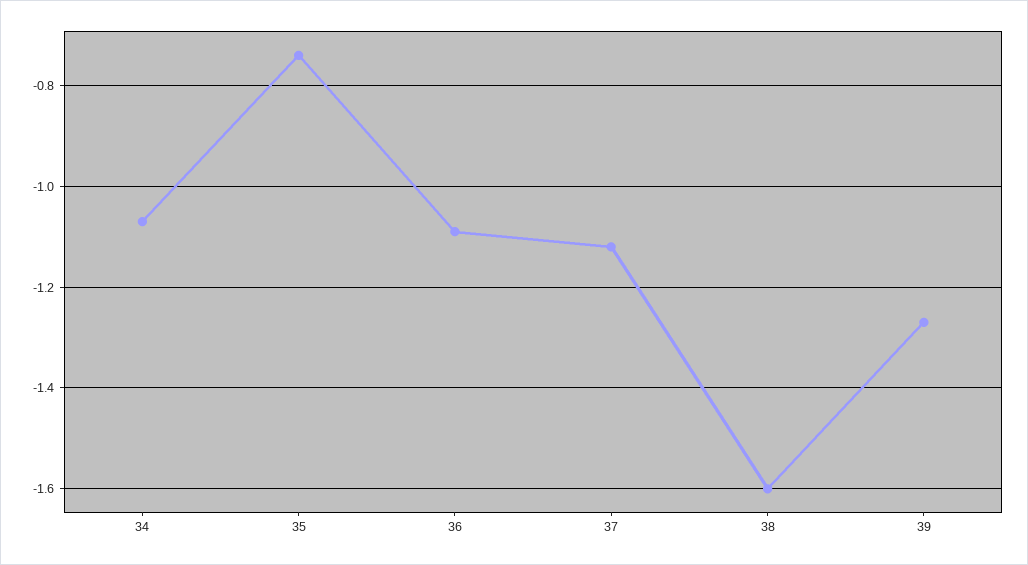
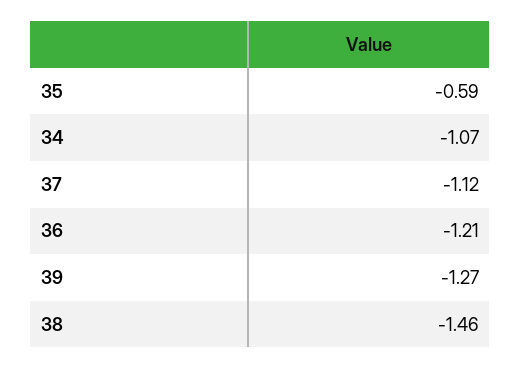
  {
    "34": -1.07,
-   "35": -0.75,
+   "35": -0.59,
-   "36": -1.1,
+   "36": -1.21,
    "37": -1.12,
-   "38": -1.6,
+   "38": -1.46,
    "39": -1.27
  }

